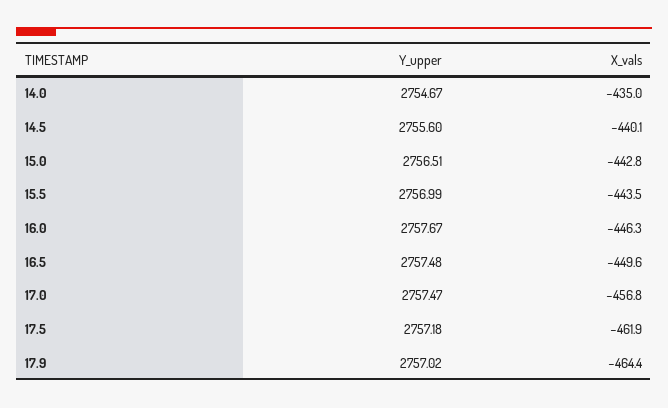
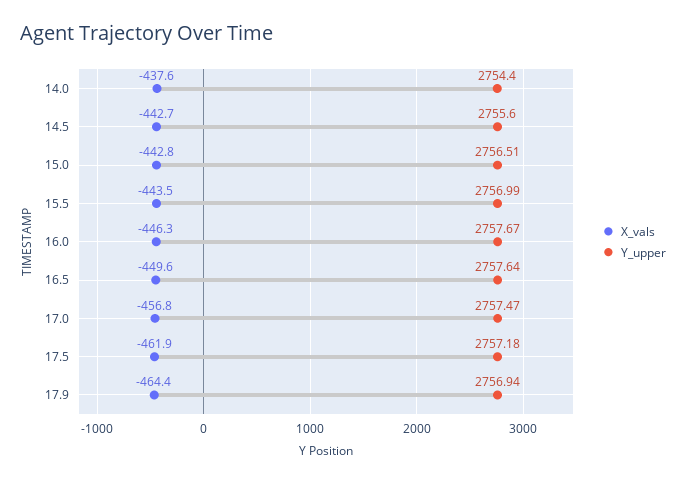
  {
    "Y_upper": {
-     "14.0": 2754.67,
+     "14.0": 2754.4,
      "14.5": 2755.6,
      "15.0": 2756.51,
      "15.5": 2756.99,
      "16.0": 2757.67,
-     "16.5": 2757.48,
+     "16.5": 2757.64,
      "17.0": 2757.47,
      "17.5": 2757.18,
-     "17.9": 2757.02
+     "17.9": 2756.94
    },
    "X_vals": {
-     "14.0": -435,
+     "14.0": -437.6,
-     "14.5": -440.1,
+     "14.5": -442.7,
      "15.0": -442.8,
      "15.5": -443.5,
      "16.0": -446.3,
      "16.5": -449.6,
      "17.0": -456.8,
      "17.5": -461.9,
      "17.9": -464.4
    }
  }

